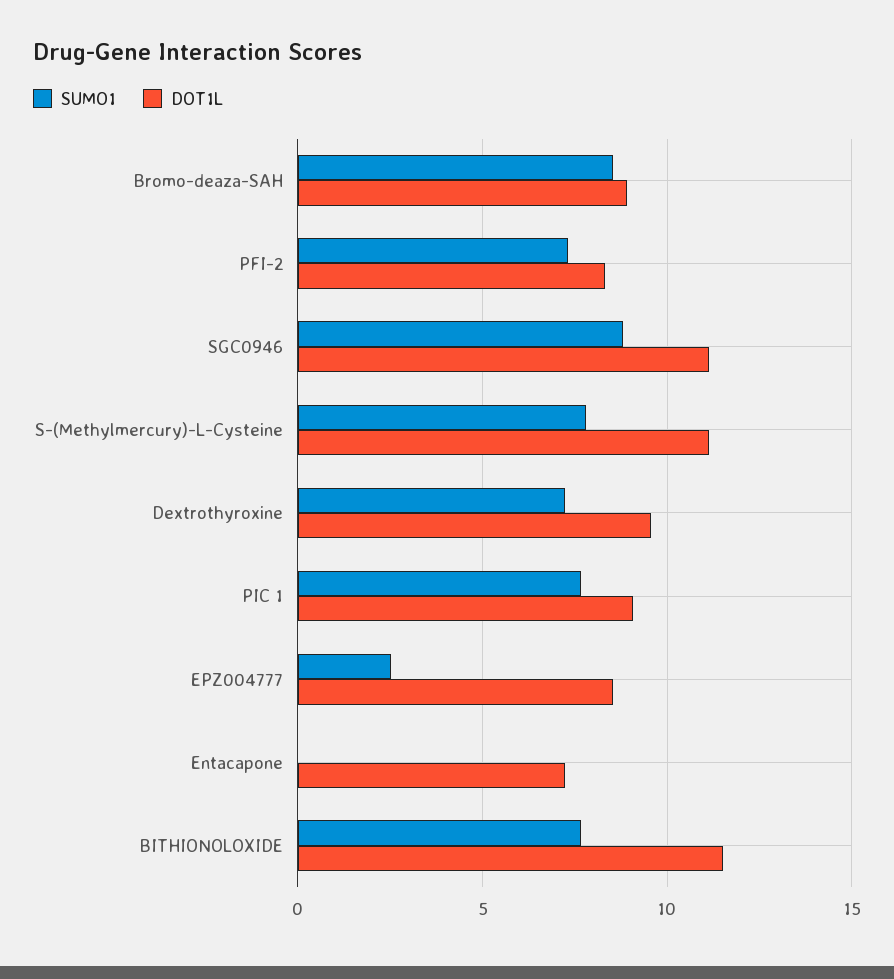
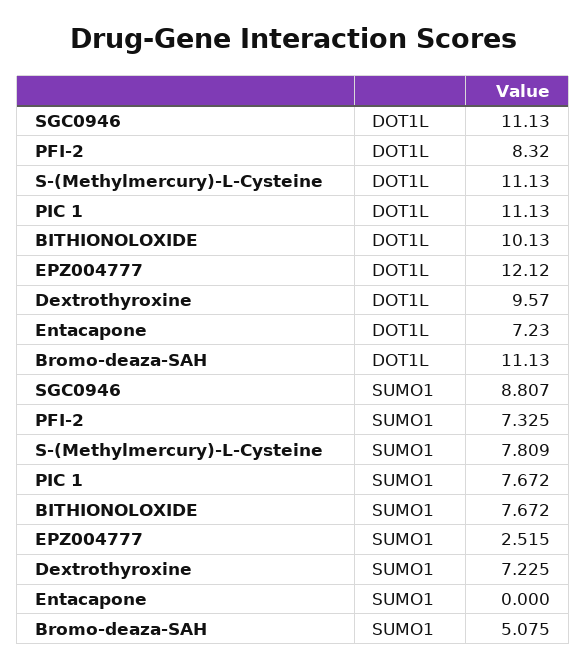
  {
    "SUMO1": {
-     "Bromo-deaza-SAH": 8.5,
+     "Bromo-deaza-SAH": 5.075,
      "PFI-2": 7.325,
      "SGC0946": 8.807,
      "S-(Methylmercury)-L-Cysteine": 7.809,
      "Dextrothyroxine": 7.225,
      "PIC 1": 7.672,
      "EPZ004777": 2.515,
      "Entacapone": 0,
      "BITHIONOLOXIDE": 7.672
    },
    "DOT1L": {
-     "Bromo-deaza-SAH": 9,
+     "Bromo-deaza-SAH": 11.13,
      "PFI-2": 8.32,
      "SGC0946": 11.13,
      "S-(Methylmercury)-L-Cysteine": 11.13,
      "Dextrothyroxine": 9.57,
-     "PIC 1": 9,
+     "PIC 1": 11.13,
-     "EPZ004777": 8.5,
+     "EPZ004777": 12.12,
      "Entacapone": 7.23,
-     "BITHIONOLOXIDE": 11.5
+     "BITHIONOLOXIDE": 10.13
    }
  }

